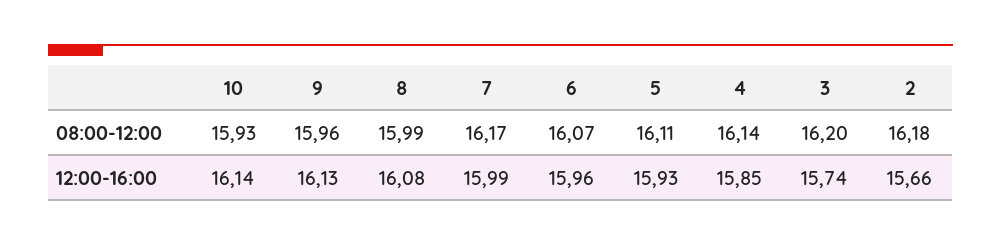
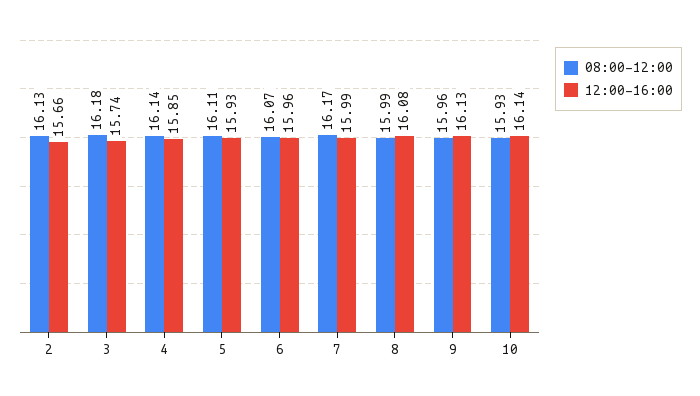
  {
    "08:00-12:00": {
      "10": 15.93,
      "9": 15.96,
      "8": 15.99,
      "7": 16.17,
      "6": 16.07,
      "5": 16.11,
      "4": 16.14,
-     "3": 16.2,
+     "3": 16.18,
-     "2": 16.18
+     "2": 16.13
    },
    "12:00-16:00": {
      "10": 16.14,
      "9": 16.13,
      "8": 16.08,
      "7": 15.99,
      "6": 15.96,
      "5": 15.93,
      "4": 15.85,
      "3": 15.74,
      "2": 15.66
    }
  }

